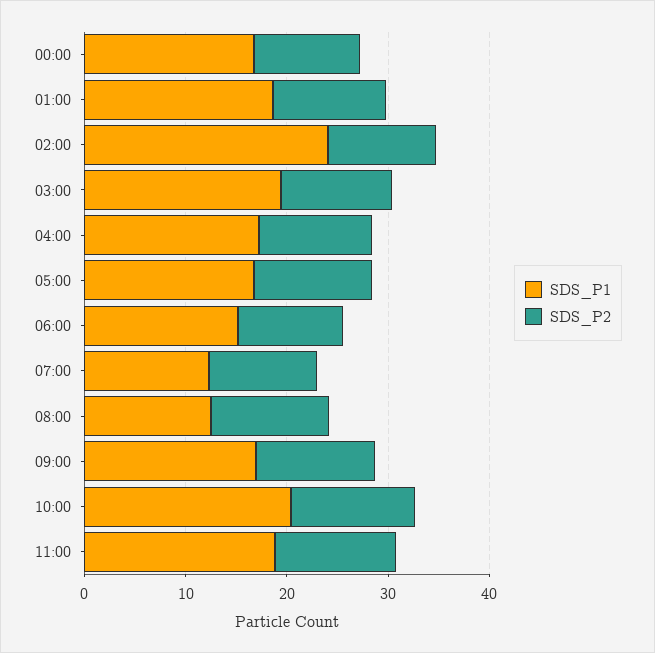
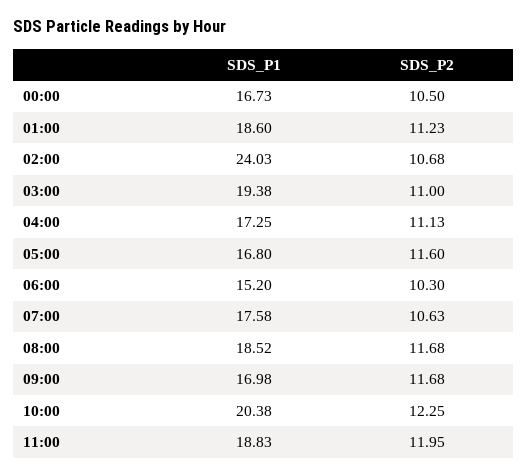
  {
    "SDS_P1": {
      "00:00": 16.73,
      "01:00": 18.6,
      "02:00": 24.03,
      "03:00": 19.38,
      "04:00": 17.25,
      "05:00": 16.8,
      "06:00": 15.2,
-     "07:00": 12,
+     "07:00": 17.58,
-     "08:00": 12,
+     "08:00": 18.52,
      "09:00": 16.98,
      "10:00": 20.38,
      "11:00": 18.83
    },
    "SDS_P2": {
      "00:00": 10.5,
      "01:00": 11.23,
      "02:00": 10.68,
      "03:00": 11,
      "04:00": 11.13,
      "05:00": 11.6,
      "06:00": 10.3,
      "07:00": 10.63,
      "08:00": 11.68,
      "09:00": 11.68,
      "10:00": 12.25,
      "11:00": 11.95
    }
  }

